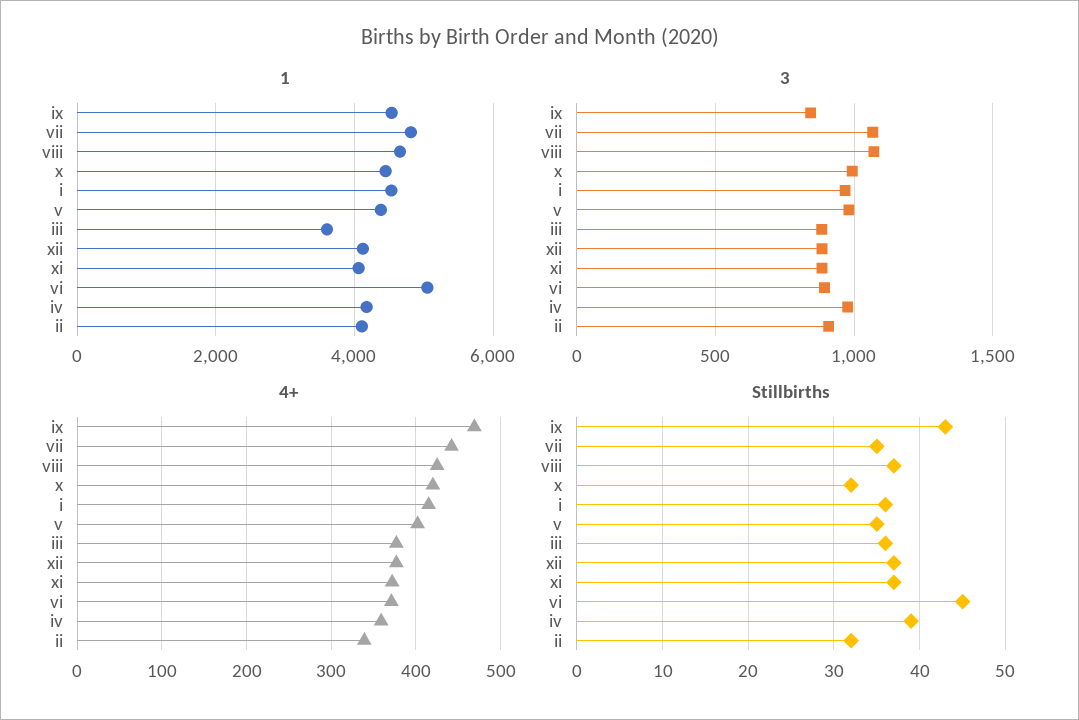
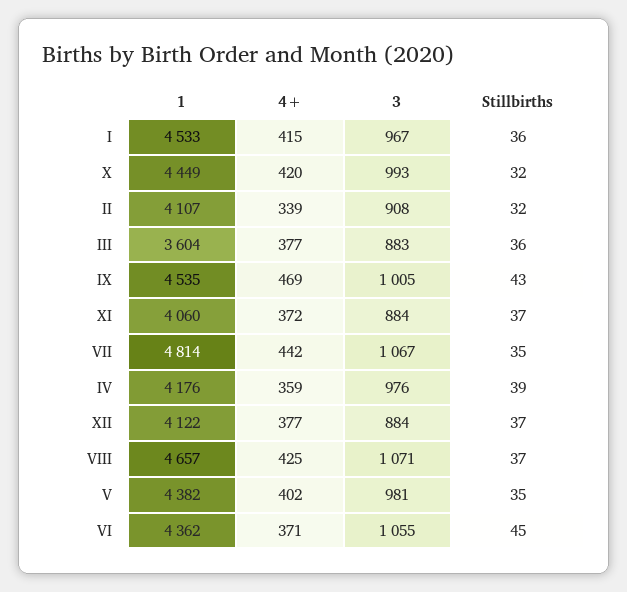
  {
    "1": {
      "ix": 4535,
      "vii": 4814,
      "viii": 4657,
      "x": 4449,
      "i": 4533,
      "v": 4382,
      "iii": 3604,
      "xii": 4122,
      "xi": 4060,
-     "vi": 5000,
+     "vi": 4362,
      "iv": 4176,
      "ii": 4107
    },
    "3": {
-     "ix": 850,
+     "ix": 1005,
      "vii": 1067,
      "viii": 1071,
      "x": 993,
      "i": 967,
      "v": 981,
      "iii": 883,
      "xii": 884,
      "xi": 884,
-     "vi": 900,
+     "vi": 1055,
      "iv": 976,
      "ii": 908
    },
    "4+": {
      "ix": 469,
      "vii": 442,
      "viii": 425,
      "x": 420,
      "i": 415,
      "v": 402,
      "iii": 377,
      "xii": 377,
      "xi": 372,
      "vi": 371,
      "iv": 359,
      "ii": 339
    },
    "Stillbirths": {
      "ix": 43,
      "vii": 35,
      "viii": 37,
      "x": 32,
      "i": 36,
      "v": 35,
      "iii": 36,
      "xii": 37,
      "xi": 37,
      "vi": 45,
      "iv": 39,
      "ii": 32
    }
  }

